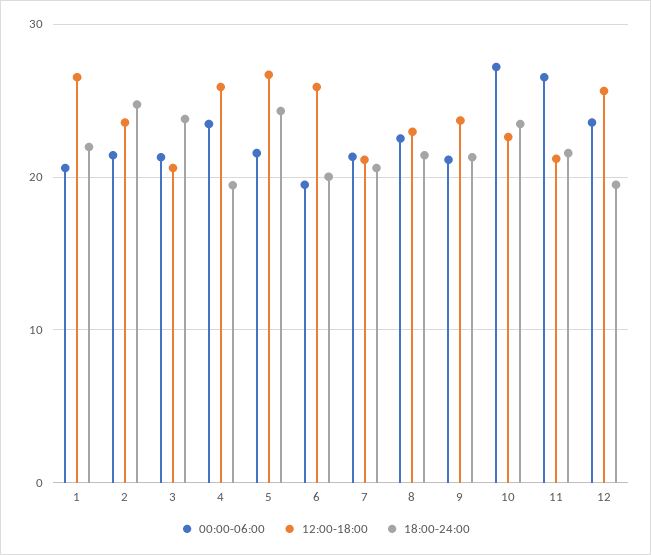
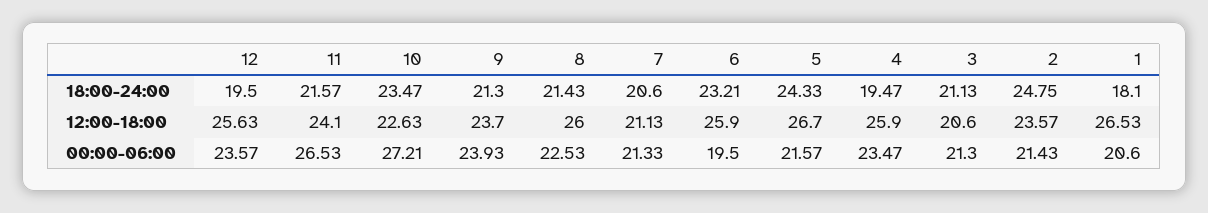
  {
    "00:00-06:00": {
      "1": 20.6,
      "2": 21.43,
      "3": 21.3,
      "4": 23.47,
      "5": 21.57,
      "6": 19.5,
      "7": 21.33,
      "8": 22.53,
-     "9": 21,
+     "9": 23.93,
      "10": 27.21,
      "11": 26.53,
      "12": 23.57
    },
    "12:00-18:00": {
      "1": 26.53,
      "2": 23.57,
      "3": 20.6,
      "4": 25.9,
      "5": 26.7,
      "6": 25.9,
      "7": 21.13,
-     "8": 23,
+     "8": 26,
      "9": 23.7,
      "10": 22.63,
-     "11": 21,
+     "11": 24.1,
      "12": 25.63
    },
    "18:00-24:00": {
-     "1": 22,
+     "1": 18.1,
      "2": 24.75,
-     "3": 24,
+     "3": 21.13,
      "4": 19.47,
      "5": 24.33,
-     "6": 20,
+     "6": 23.21,
      "7": 20.6,
      "8": 21.43,
      "9": 21.3,
      "10": 23.47,
      "11": 21.57,
      "12": 19.5
    }
  }

